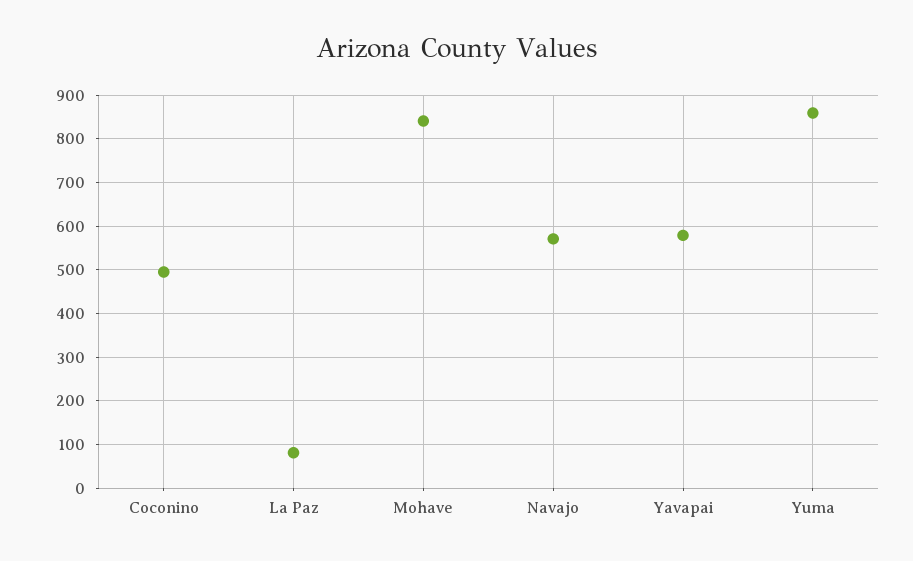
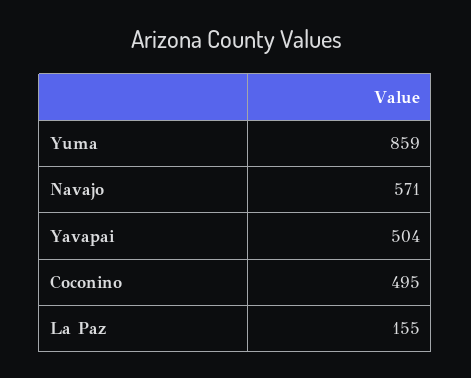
  {
    "Coconino": 495,
-   "La Paz": 80,
+   "La Paz": 155,
-   "Mohave": 840,
    "Navajo": 571,
-   "Yavapai": 580,
+   "Yavapai": 504,
    "Yuma": 859
  }

